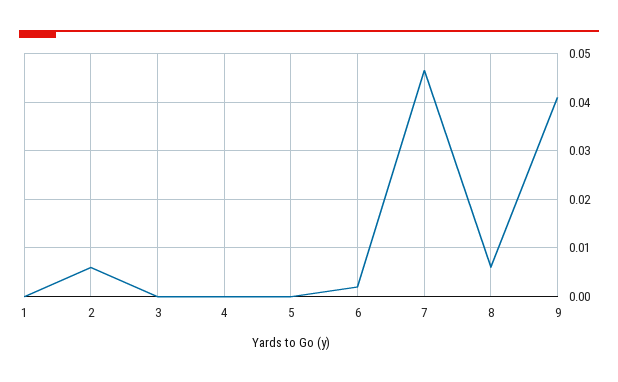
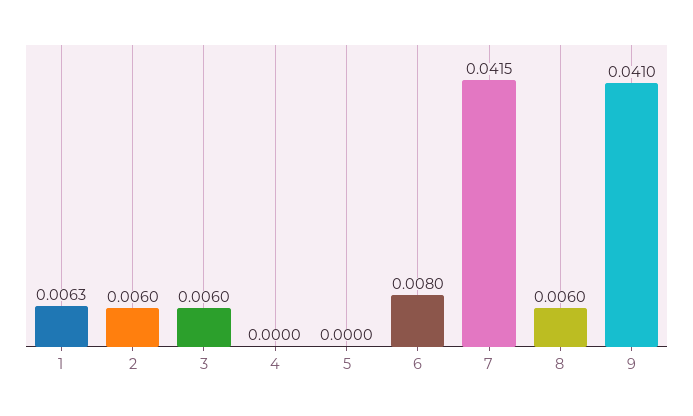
  {
-   "1": 0,
+   "1": 0.0063,
    "2": 0.006,
-   "3": 0,
+   "3": 0.006,
    "4": 0,
    "5": 0,
-   "6": 0.002,
+   "6": 0.008,
-   "7": 0.046,
+   "7": 0.0415,
    "8": 0.006,
    "9": 0.041
  }

